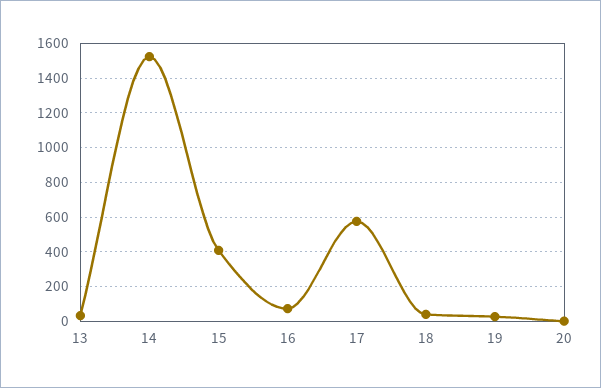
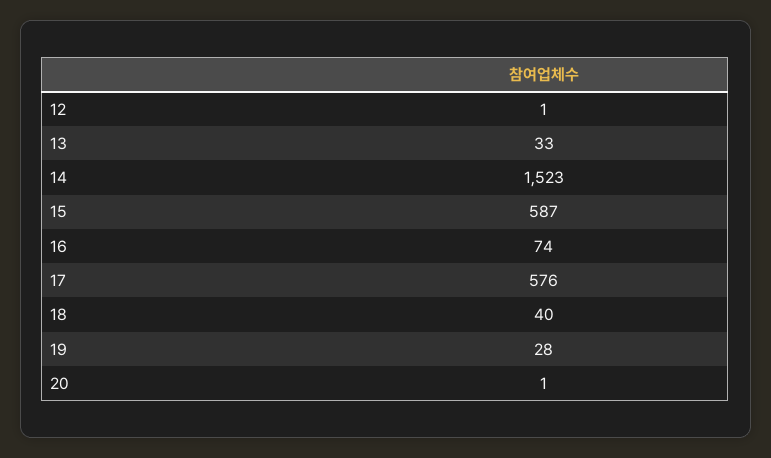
  {
    "13": 33,
    "14": 1523,
-   "15": 400,
+   "15": 587,
    "16": 74,
    "17": 576,
    "18": 40,
    "19": 28,
-   "20": 1
+   "20": 1,
+   "12": 1
  }

